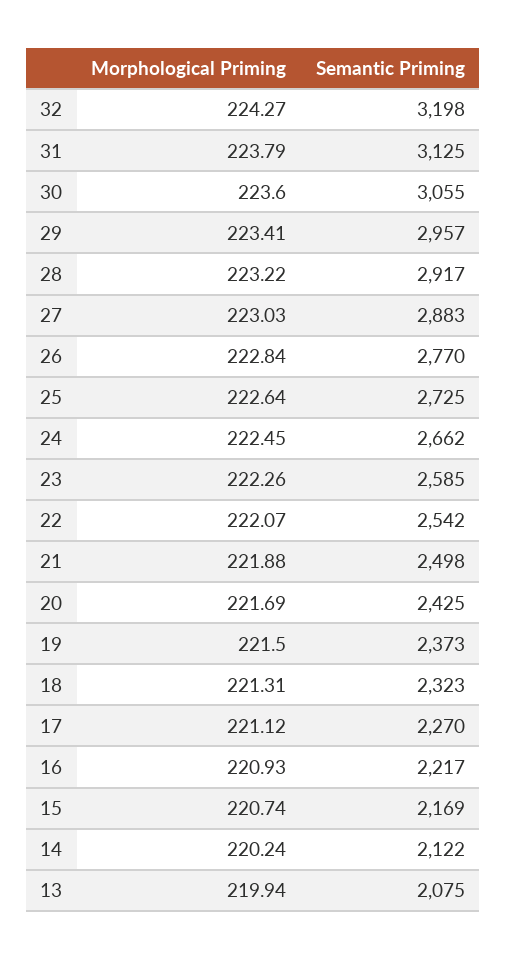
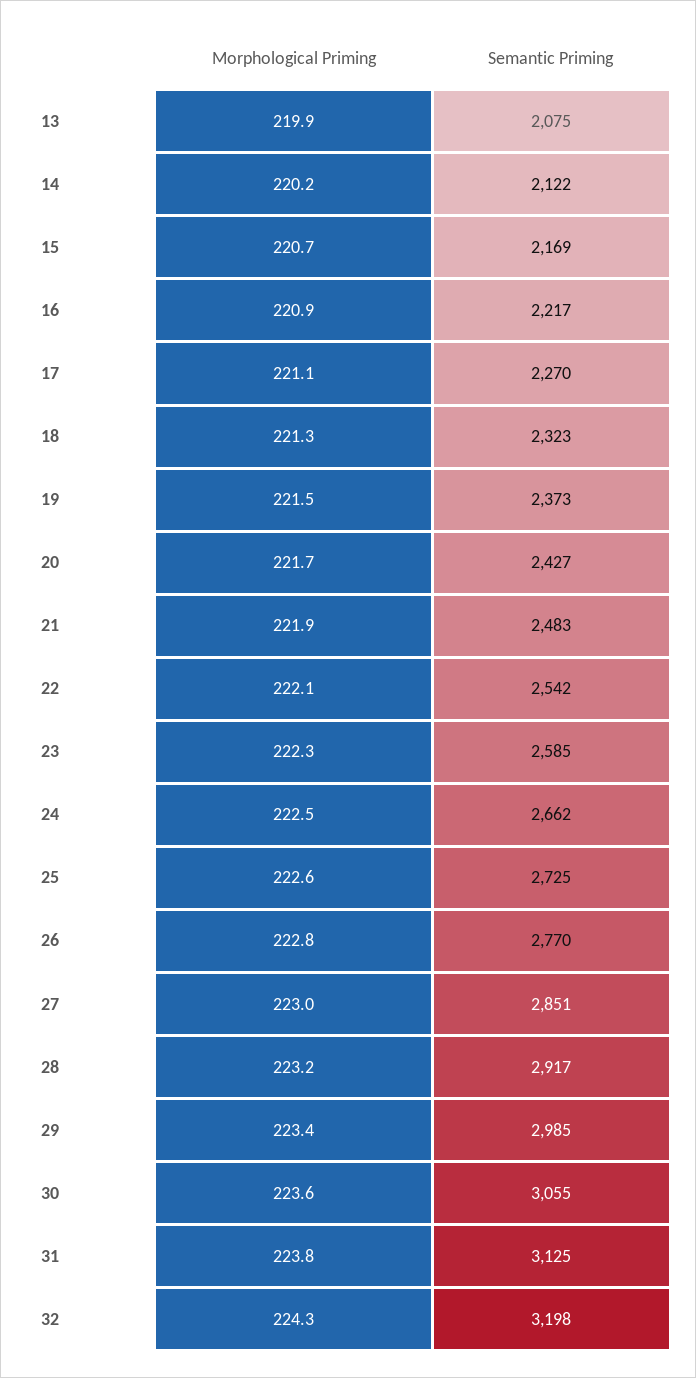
  {
    "Morphological Priming": {
      "32": 224.27,
      "31": 223.79,
      "30": 223.6,
      "29": 223.41,
      "28": 223.22,
      "27": 223.03,
      "26": 222.84,
      "25": 222.64,
      "24": 222.45,
      "23": 222.26,
      "22": 222.07,
      "21": 221.88,
      "20": 221.69,
      "19": 221.5,
      "18": 221.31,
      "17": 221.12,
      "16": 220.93,
      "15": 220.74,
      "14": 220.24,
      "13": 219.94
    },
    "Semantic Priming": {
      "32": 3198,
      "31": 3125,
      "30": 3055,
-     "29": 2957,
+     "29": 2985,
      "28": 2917,
-     "27": 2883,
+     "27": 2851,
      "26": 2770,
      "25": 2725,
      "24": 2662,
      "23": 2585,
      "22": 2542,
-     "21": 2498,
+     "21": 2483,
-     "20": 2425,
+     "20": 2427,
      "19": 2373,
      "18": 2323,
      "17": 2270,
      "16": 2217,
      "15": 2169,
      "14": 2122,
      "13": 2075
    }
  }

